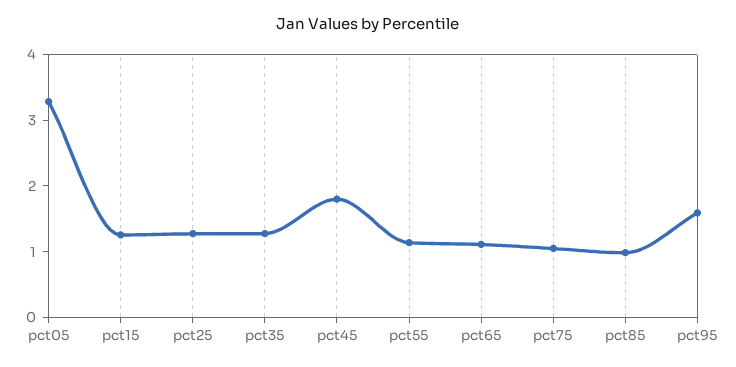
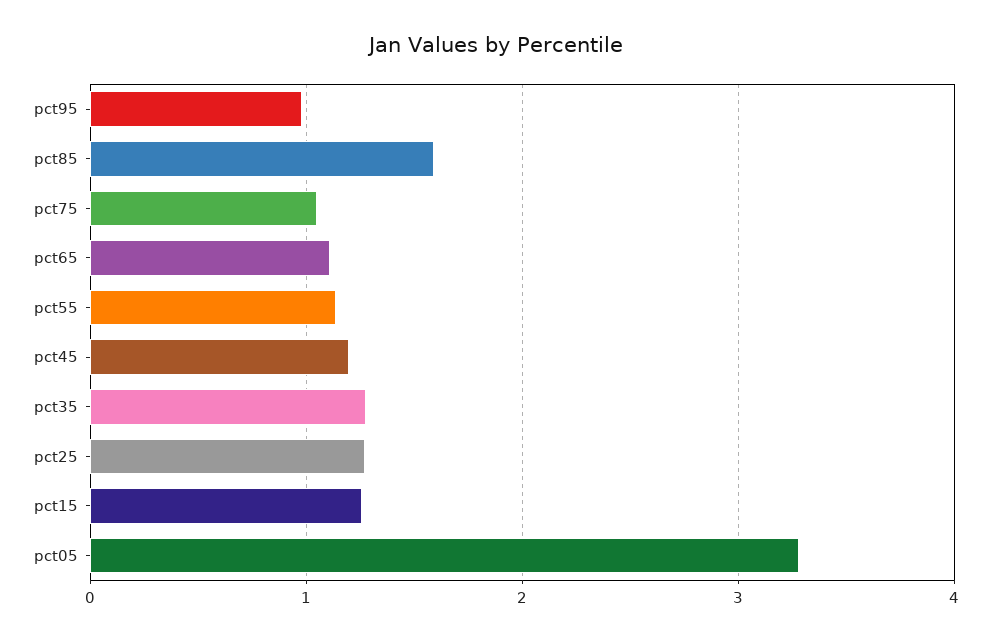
  {
    "pct05": 3.3,
    "pct15": 1.3,
    "pct25": 1.3,
    "pct35": 1.3,
-   "pct45": 1.8,
+   "pct45": 1.2,
    "pct55": 1.1,
    "pct65": 1.1,
    "pct75": 1,
-   "pct85": 1,
+   "pct85": 1.6,
-   "pct95": 1.6
+   "pct95": 1
  }

